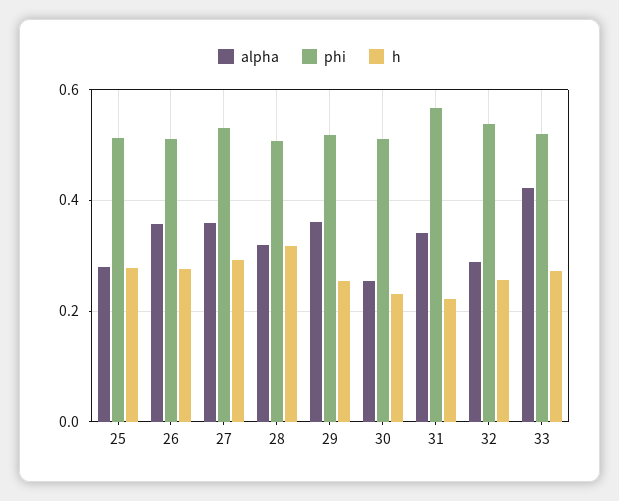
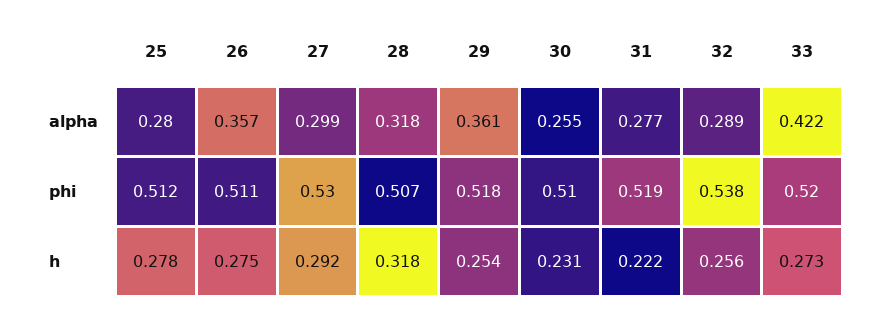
  {
    "alpha": {
      "25": 0.28,
      "26": 0.357,
-     "27": 0.36,
+     "27": 0.299,
      "28": 0.318,
      "29": 0.361,
      "30": 0.255,
-     "31": 0.34,
+     "31": 0.277,
      "32": 0.289,
      "33": 0.422
    },
    "phi": {
      "25": 0.512,
      "26": 0.511,
      "27": 0.53,
      "28": 0.507,
      "29": 0.518,
      "30": 0.51,
-     "31": 0.56,
+     "31": 0.519,
      "32": 0.538,
      "33": 0.52
    },
    "h": {
      "25": 0.278,
      "26": 0.275,
      "27": 0.292,
      "28": 0.318,
      "29": 0.254,
      "30": 0.231,
      "31": 0.222,
      "32": 0.256,
      "33": 0.273
    }
  }

